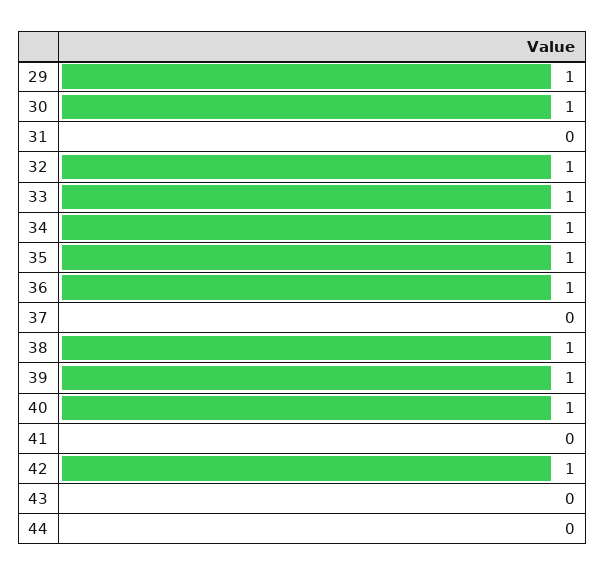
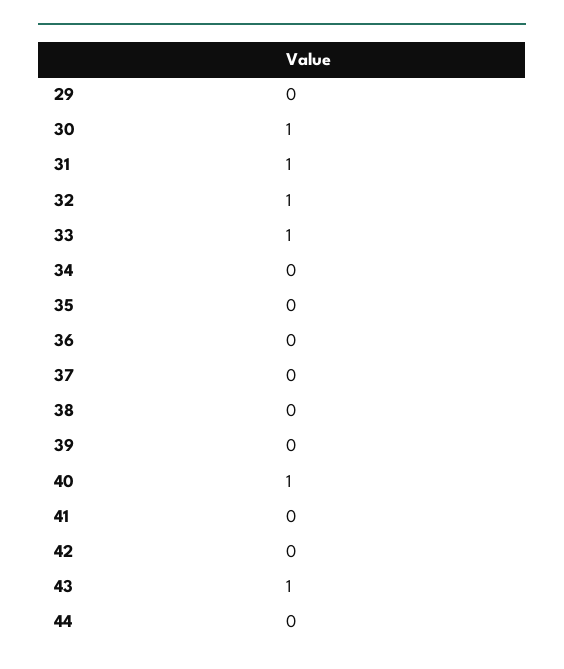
  {
-   "29": 1,
+   "29": 0,
    "30": 1,
-   "31": 0,
+   "31": 1,
    "32": 1,
    "33": 1,
-   "34": 1,
+   "34": 0,
-   "35": 1,
+   "35": 0,
-   "36": 1,
+   "36": 0,
    "37": 0,
-   "38": 1,
+   "38": 0,
-   "39": 1,
+   "39": 0,
    "40": 1,
    "41": 0,
-   "42": 1,
+   "42": 0,
-   "43": 0,
+   "43": 1,
    "44": 0
  }

